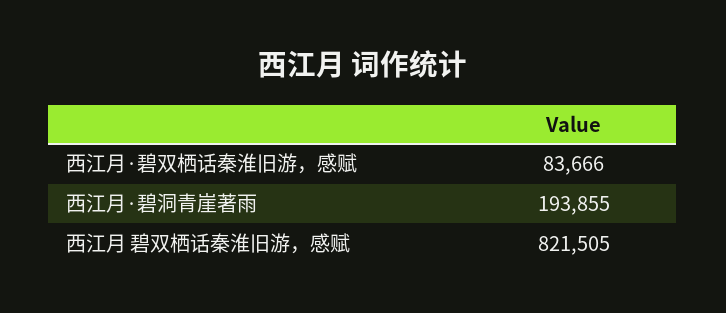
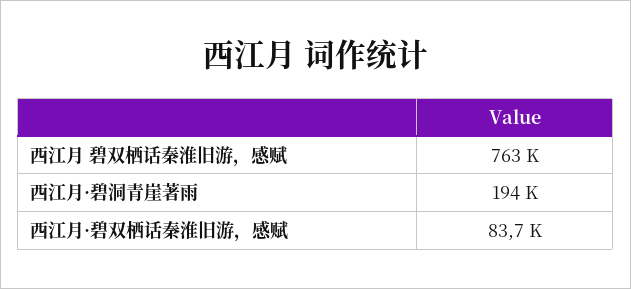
  {
    "西江月·碧双栖话秦淮旧游，感赋": 83666,
    "西江月·碧洞青崖著雨": 193855,
-   "西江月 碧双栖话秦淮旧游，感赋": 821505
+   "西江月 碧双栖话秦淮旧游，感赋": 763000
  }

